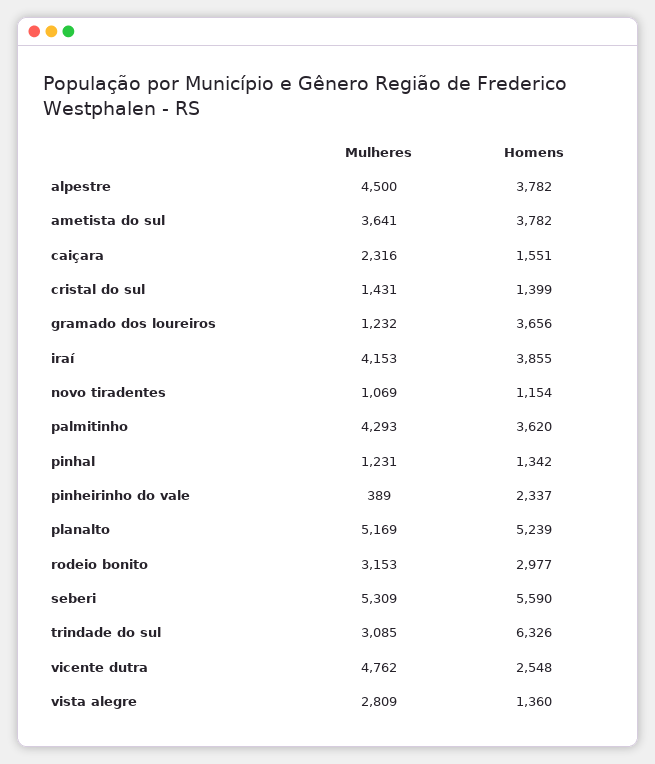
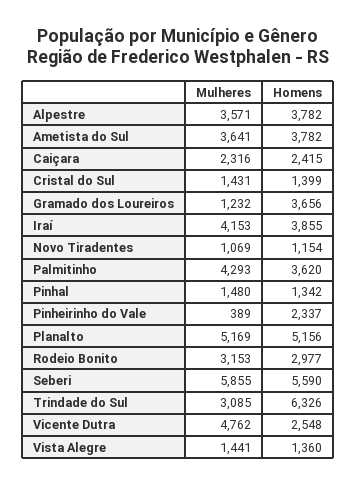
  {
    "Mulheres": {
-     "alpestre": 4500,
+     "alpestre": 3571,
      "ametista do sul": 3641,
      "caiçara": 2316,
      "cristal do sul": 1431,
      "gramado dos loureiros": 1232,
      "iraí": 4153,
      "novo tiradentes": 1069,
      "palmitinho": 4293,
-     "pinhal": 1231,
+     "pinhal": 1480,
      "pinheirinho do vale": 389,
      "planalto": 5169,
      "rodeio bonito": 3153,
-     "seberi": 5309,
+     "seberi": 5855,
      "trindade do sul": 3085,
      "vicente dutra": 4762,
-     "vista alegre": 2809
+     "vista alegre": 1441
    },
    "Homens": {
      "alpestre": 3782,
      "ametista do sul": 3782,
-     "caiçara": 1551,
+     "caiçara": 2415,
      "cristal do sul": 1399,
      "gramado dos loureiros": 3656,
      "iraí": 3855,
      "novo tiradentes": 1154,
      "palmitinho": 3620,
      "pinhal": 1342,
      "pinheirinho do vale": 2337,
-     "planalto": 5239,
+     "planalto": 5156,
      "rodeio bonito": 2977,
      "seberi": 5590,
      "trindade do sul": 6326,
      "vicente dutra": 2548,
      "vista alegre": 1360
    }
  }

